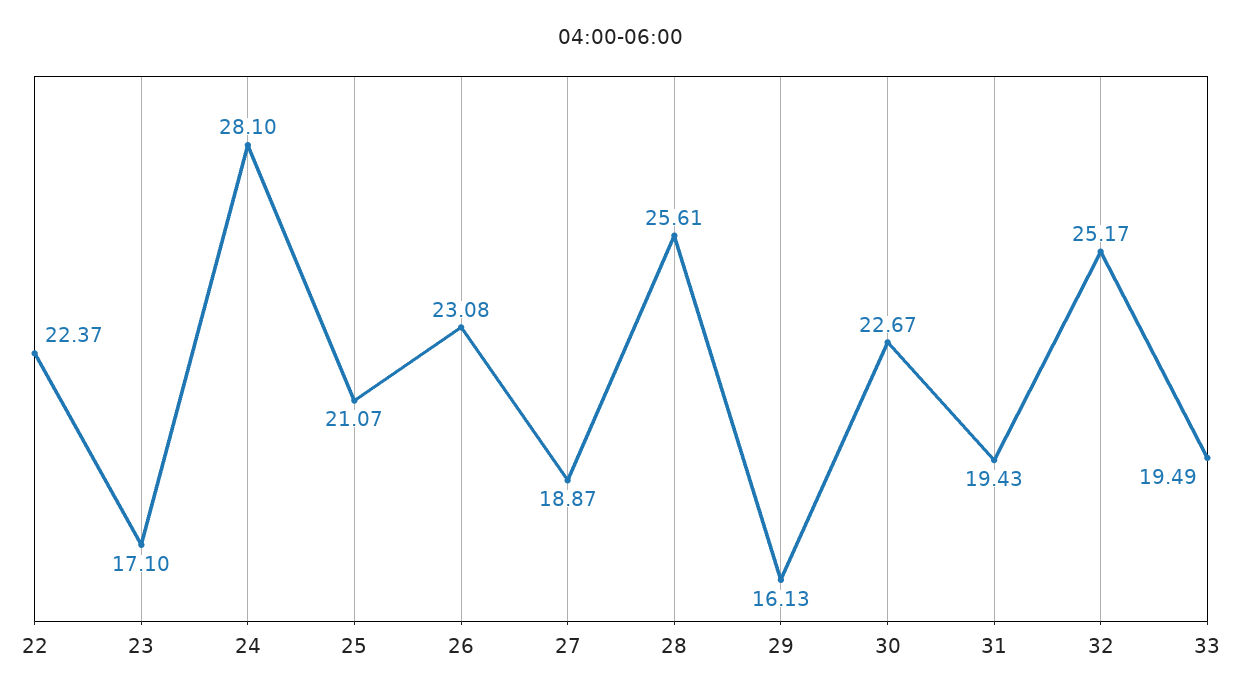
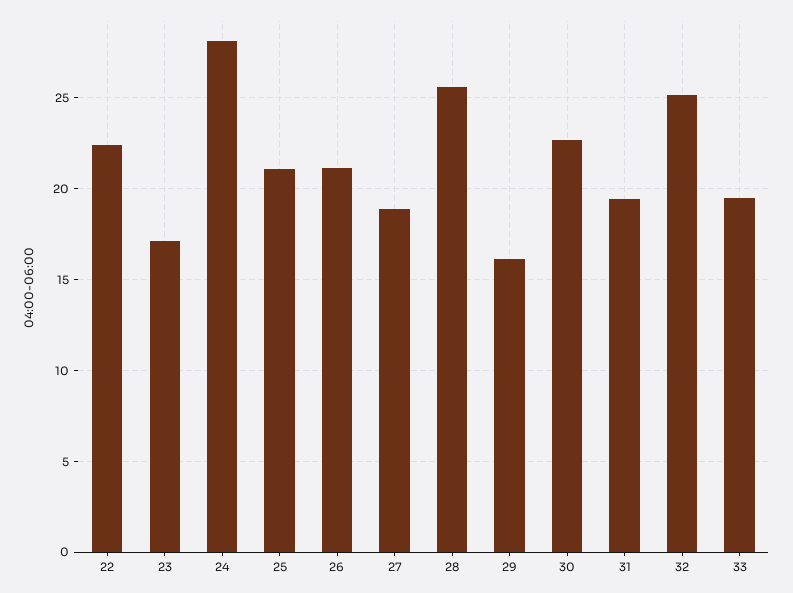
  {
    "22": 22.37,
    "23": 17.1,
    "24": 28.1,
    "25": 21.07,
-   "26": 23.08,
+   "26": 21,
    "27": 18.87,
    "28": 25.61,
    "29": 16.13,
    "30": 22.67,
    "31": 19.43,
    "32": 25.17,
    "33": 19.49
  }

